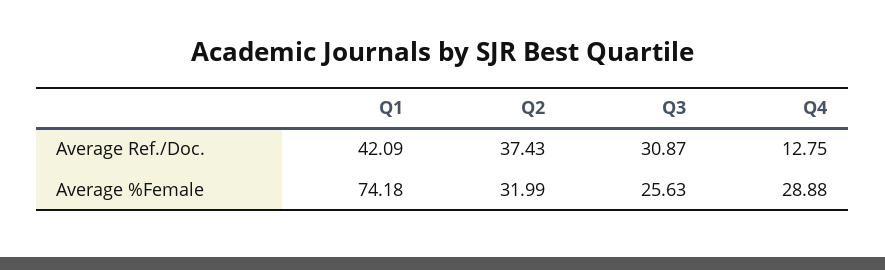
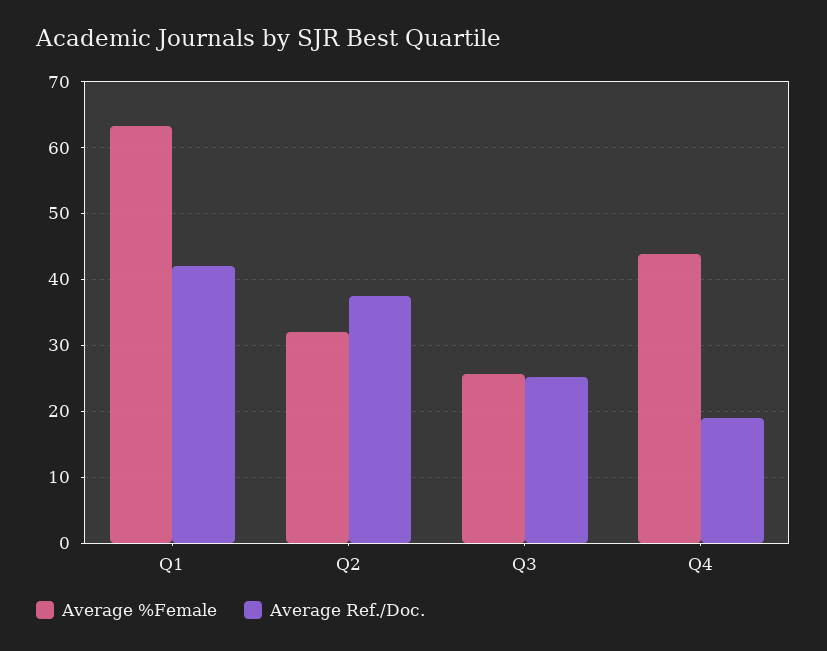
  {
    "Average Ref./Doc.": {
      "Q1": 42.09,
      "Q2": 37.43,
-     "Q3": 30.87,
+     "Q3": 25,
-     "Q4": 12.75
+     "Q4": 19
    },
    "Average %Female": {
-     "Q1": 74.18,
+     "Q1": 63,
      "Q2": 31.99,
      "Q3": 25.63,
-     "Q4": 28.88
+     "Q4": 44
    }
  }

